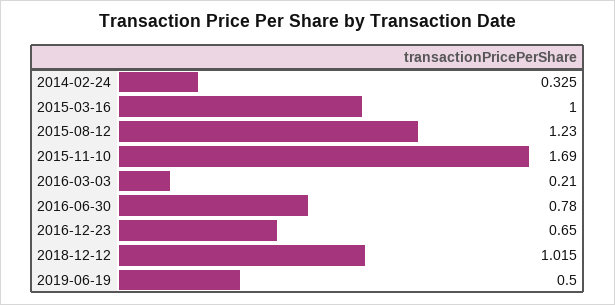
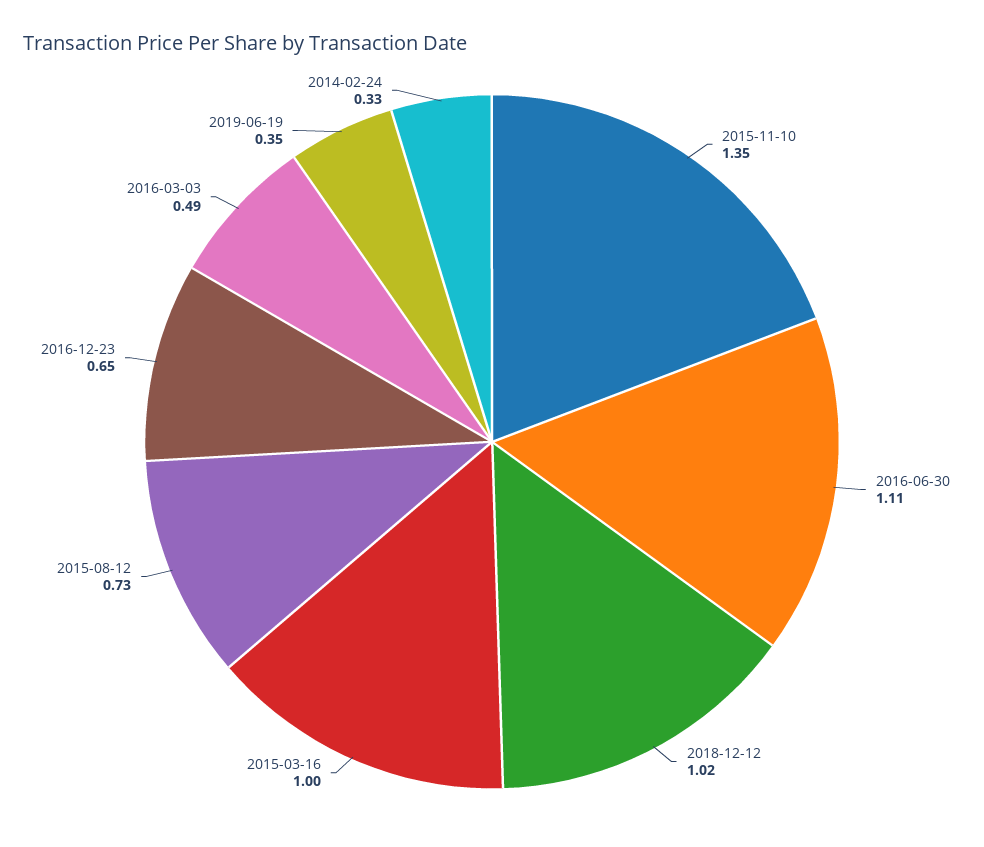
  {
    "2014-02-24": 0.325,
    "2015-03-16": 1,
-   "2015-08-12": 1.23,
+   "2015-08-12": 0.73,
-   "2015-11-10": 1.69,
+   "2015-11-10": 1.35,
-   "2016-03-03": 0.21,
+   "2016-03-03": 0.49,
-   "2016-06-30": 0.78,
+   "2016-06-30": 1.11,
    "2016-12-23": 0.65,
    "2018-12-12": 1.015,
-   "2019-06-19": 0.5
+   "2019-06-19": 0.35
  }

